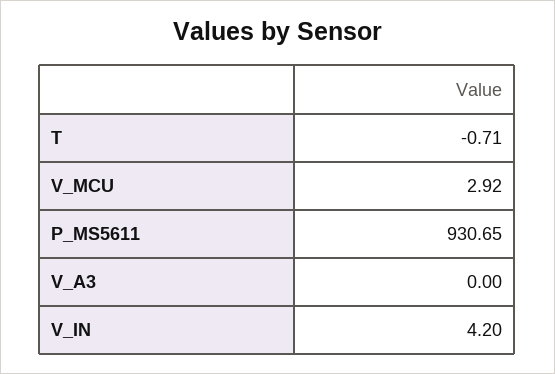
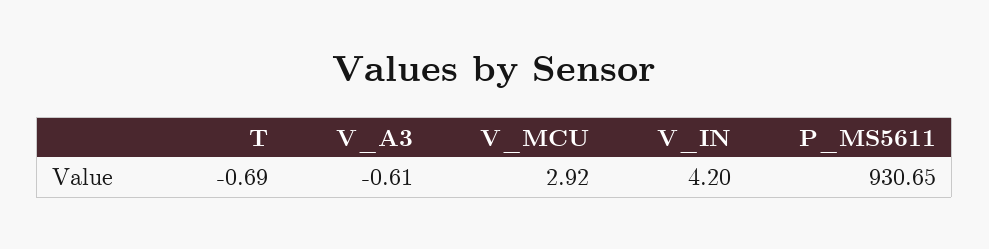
  {
-   "T": -0.71,
+   "T": -0.69,
    "V_MCU": 2.92,
    "P_MS5611": 930.65,
-   "V_A3": 0,
+   "V_A3": -0.61,
    "V_IN": 4.2
  }

